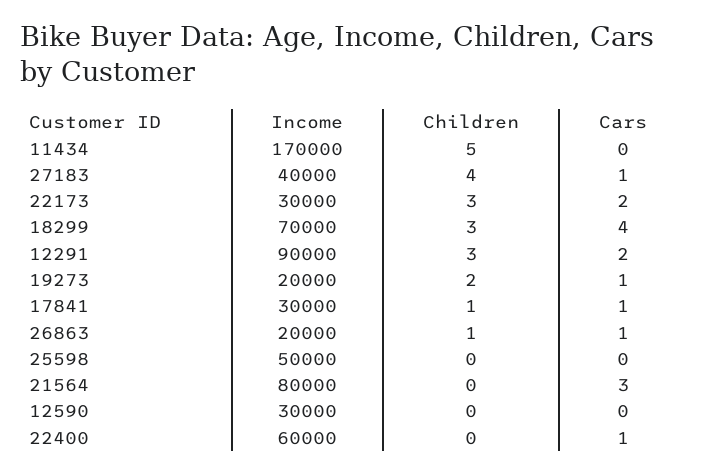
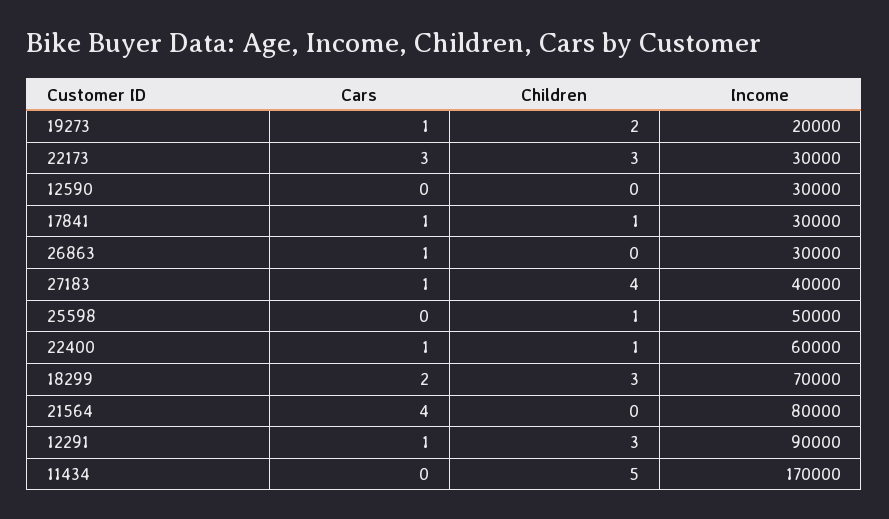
  {
    "Income": {
      "11434": 170000,
      "27183": 40000,
      "22173": 30000,
      "18299": 70000,
      "12291": 90000,
      "19273": 20000,
      "17841": 30000,
-     "26863": 20000,
+     "26863": 30000,
      "25598": 50000,
      "21564": 80000,
      "12590": 30000,
      "22400": 60000
    },
    "Children": {
      "11434": 5,
      "27183": 4,
      "22173": 3,
      "18299": 3,
      "12291": 3,
      "19273": 2,
      "17841": 1,
-     "26863": 1,
+     "26863": 0,
-     "25598": 0,
+     "25598": 1,
      "21564": 0,
      "12590": 0,
-     "22400": 0
+     "22400": 1
    },
    "Cars": {
      "11434": 0,
      "27183": 1,
-     "22173": 2,
+     "22173": 3,
-     "18299": 4,
+     "18299": 2,
-     "12291": 2,
+     "12291": 1,
      "19273": 1,
      "17841": 1,
      "26863": 1,
      "25598": 0,
-     "21564": 3,
+     "21564": 4,
      "12590": 0,
      "22400": 1
    }
  }

